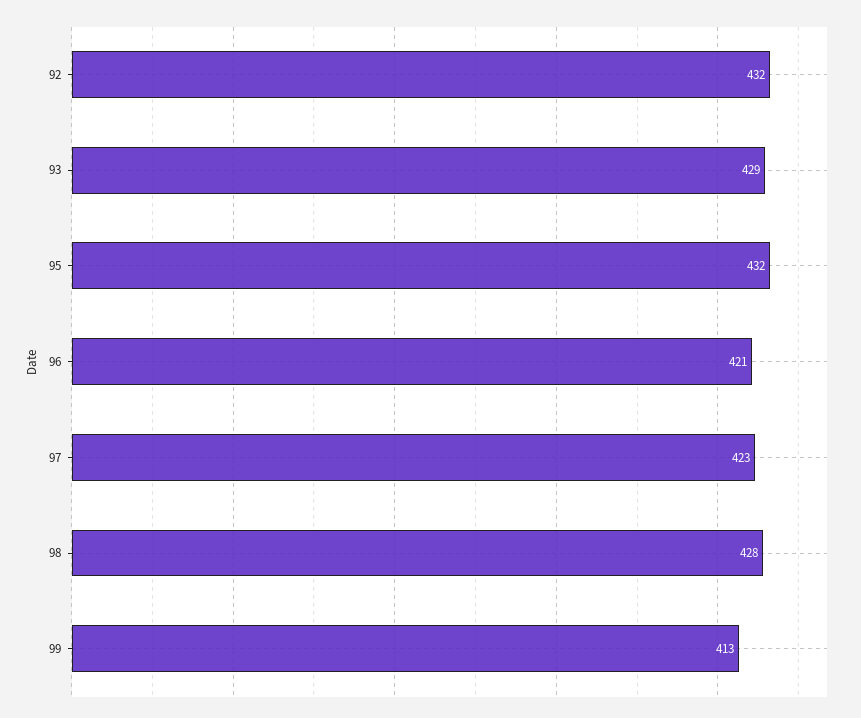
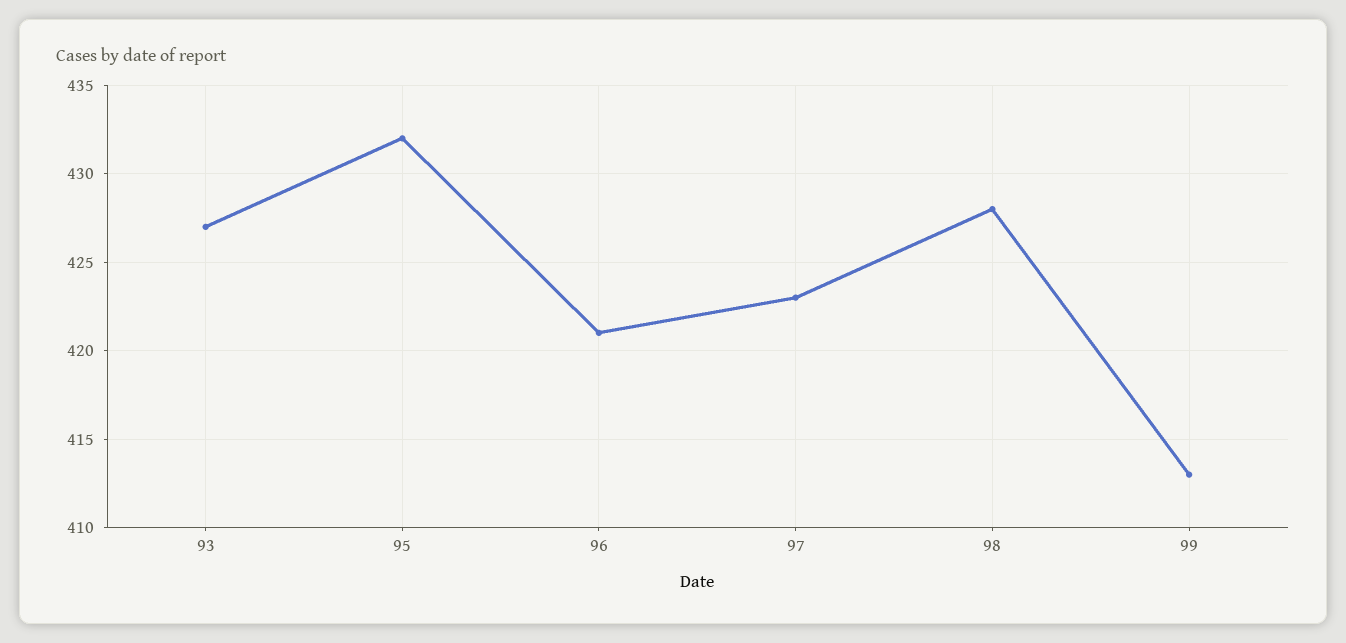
  {
-   "92": 432,
-   "93": 429,
+   "93": 427,
    "95": 432,
    "96": 421,
    "97": 423,
    "98": 428,
    "99": 413
  }

